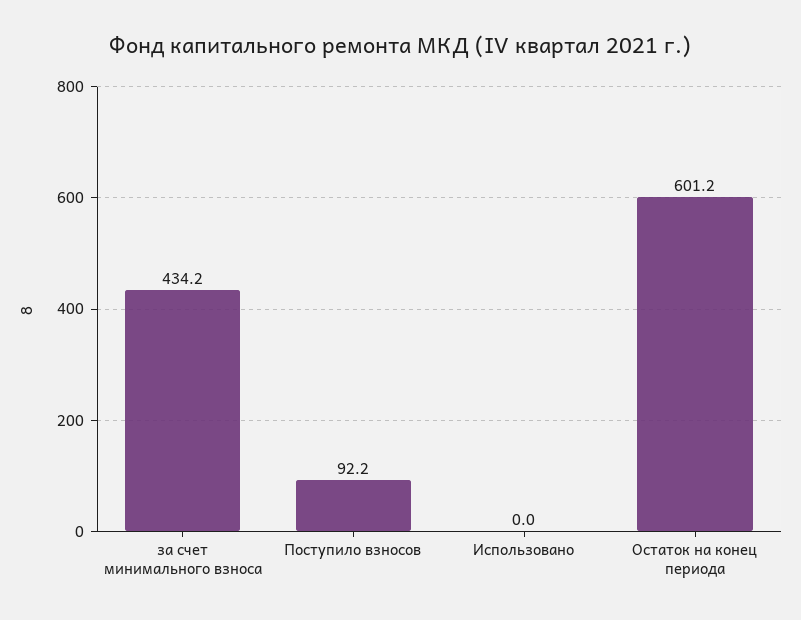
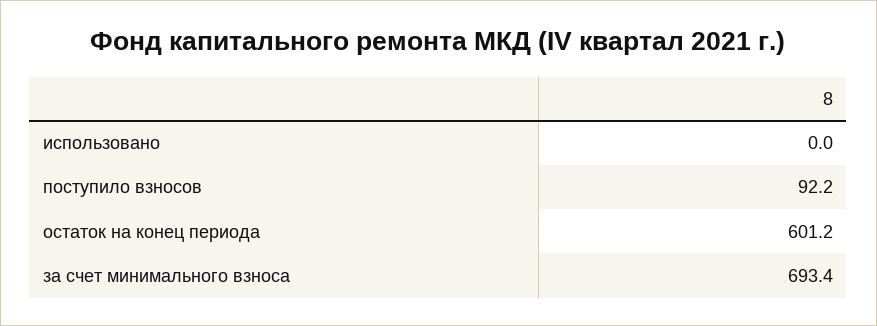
  {
-   "за счет минимального взноса": 434.2,
+   "за счет минимального взноса": 693.4,
    "Поступило взносов": 92.2,
    "Использовано": 0,
    "Остаток на конец периода": 601.2
  }

